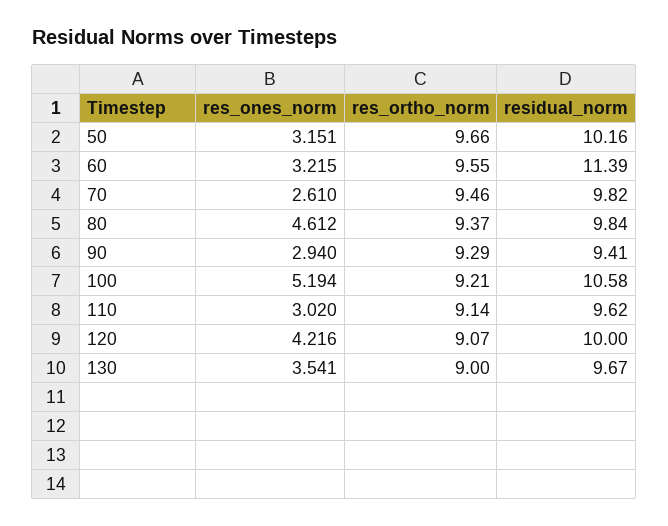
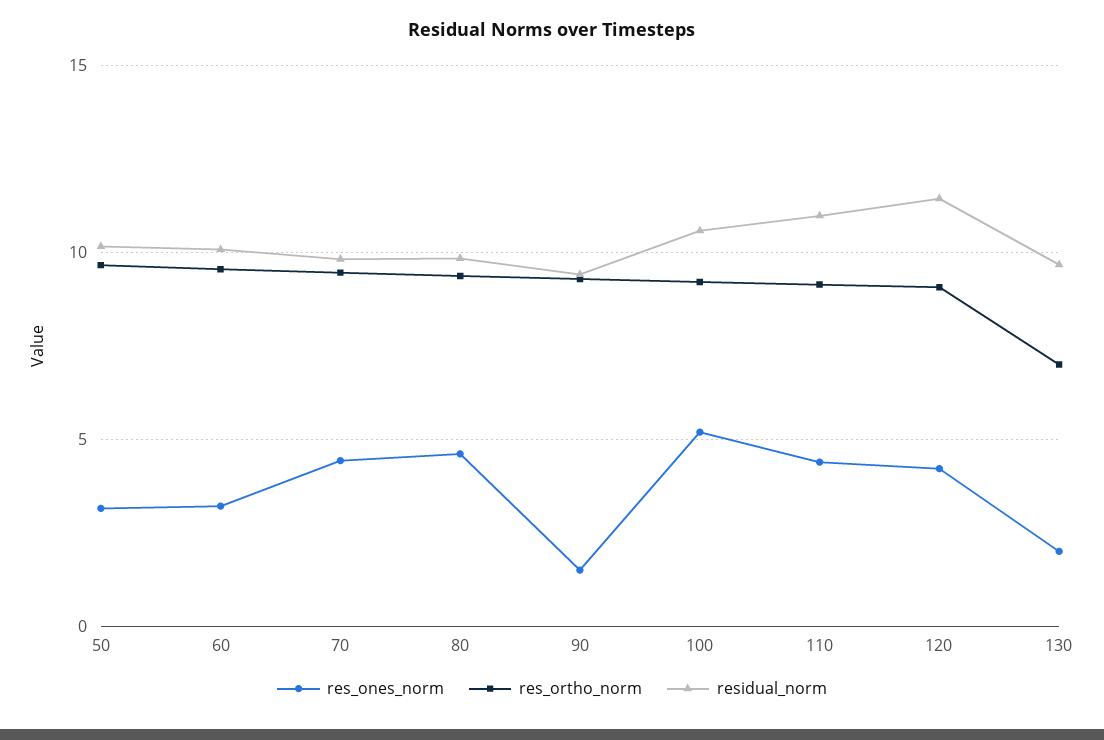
  {
    "res_ones_norm": {
      "50": 3.151,
      "60": 3.215,
-     "70": 2.61,
+     "70": 4.5,
      "80": 4.612,
-     "90": 2.94,
+     "90": 1.5,
      "100": 5.194,
-     "110": 3.02,
+     "110": 4.5,
      "120": 4.216,
-     "130": 3.541
+     "130": 2
    },
    "res_ortho_norm": {
      "50": 9.66,
      "60": 9.55,
      "70": 9.46,
      "80": 9.37,
      "90": 9.29,
      "100": 9.21,
      "110": 9.14,
      "120": 9.07,
-     "130": 9
+     "130": 7
    },
    "residual_norm": {
      "50": 10.16,
-     "60": 11.39,
+     "60": 10,
      "70": 9.82,
      "80": 9.84,
      "90": 9.41,
      "100": 10.58,
-     "110": 9.62,
+     "110": 11,
-     "120": 10,
+     "120": 11.5,
      "130": 9.67
    }
  }

